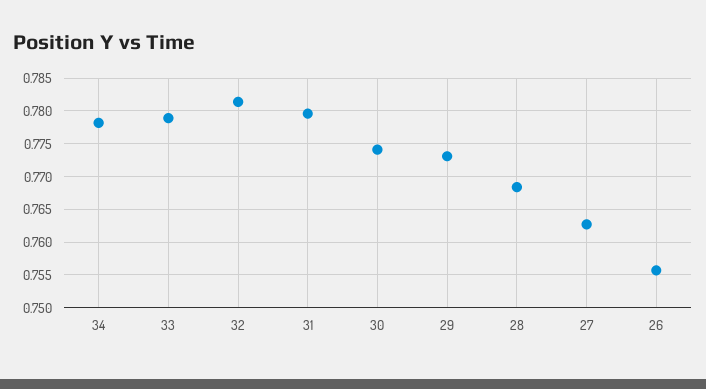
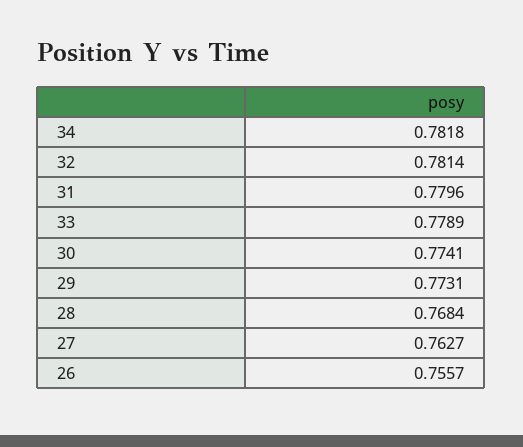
  {
-   "34": 0.778,
+   "34": 0.7818,
    "33": 0.7789,
    "32": 0.7814,
    "31": 0.7796,
    "30": 0.7741,
    "29": 0.7731,
    "28": 0.7684,
    "27": 0.7627,
    "26": 0.7557
  }

